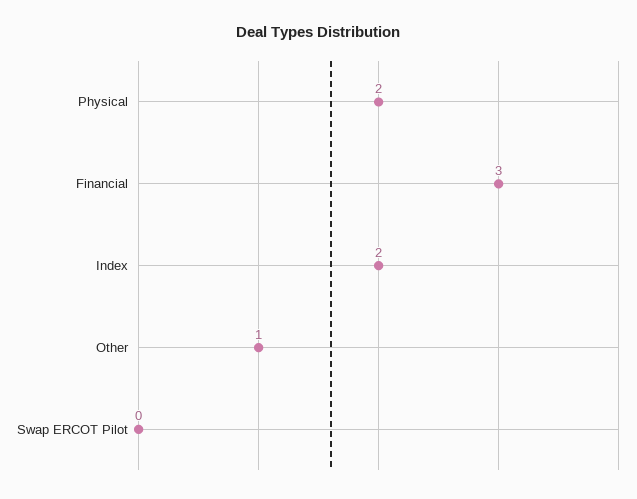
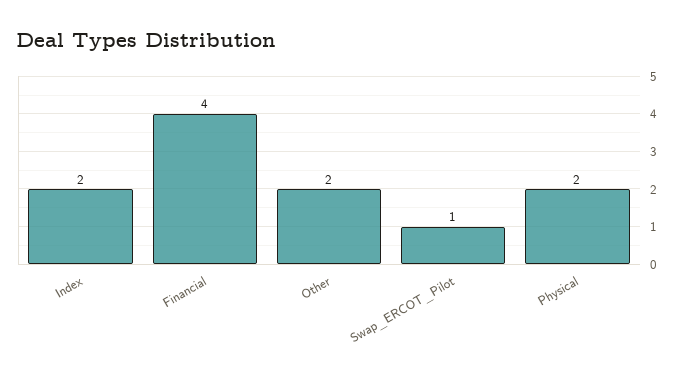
  {
    "Physical": 2,
-   "Financial": 3,
+   "Financial": 4,
    "Index": 2,
-   "Other": 1,
+   "Other": 2,
-   "Swap ERCOT Pilot": 0
+   "Swap ERCOT Pilot": 1
  }

